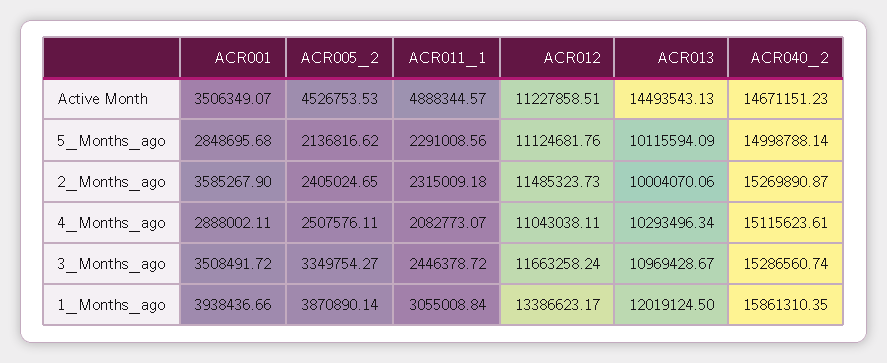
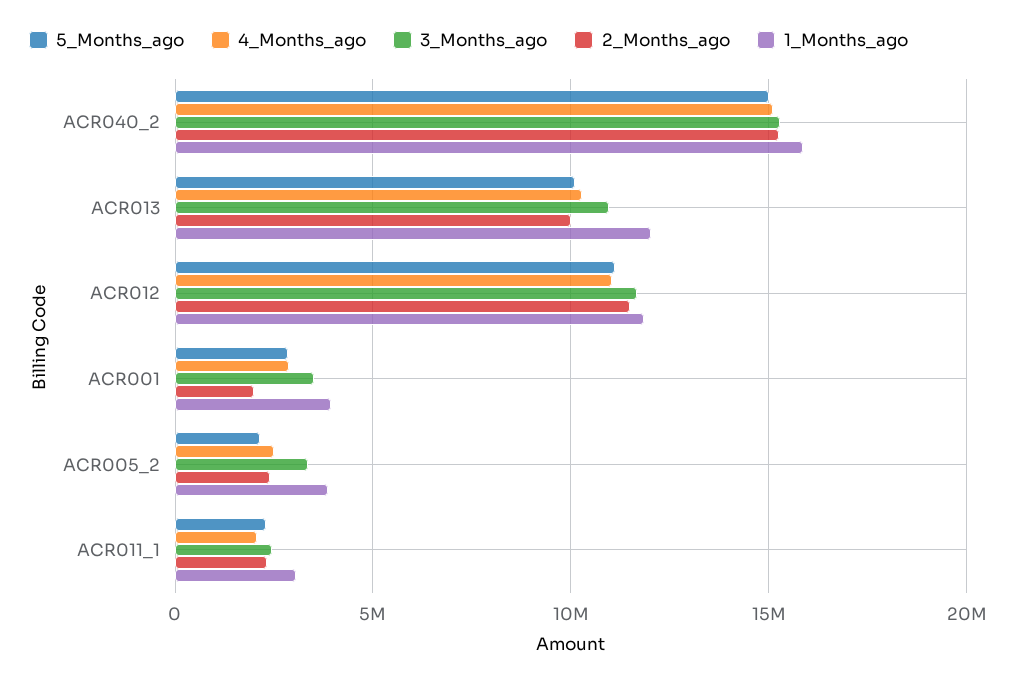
  {
-   "Active Month": {
-     "ACR001": 3506349.07,
-     "ACR005_2": 4526753.53,
-     "ACR011_1": 4888344.57,
-     "ACR012": 11227858.51,
-     "ACR013": 14493543.13,
-     "ACR040_2": 14671151.23
-   },
    "5_Months_ago": {
      "ACR001": 2848695.68,
      "ACR005_2": 2136816.62,
      "ACR011_1": 2291008.56,
      "ACR012": 11124681.76,
      "ACR013": 10115594.09,
      "ACR040_2": 14998788.14
    },
    "2_Months_ago": {
-     "ACR001": 3585267.9,
+     "ACR001": 2000000,
      "ACR005_2": 2405024.65,
      "ACR011_1": 2315009.18,
      "ACR012": 11485323.73,
      "ACR013": 10004070.06,
      "ACR040_2": 15269890.87
    },
    "4_Months_ago": {
      "ACR001": 2888002.11,
      "ACR005_2": 2507576.11,
      "ACR011_1": 2082773.07,
      "ACR012": 11043038.11,
      "ACR013": 10293496.34,
      "ACR040_2": 15115623.61
    },
    "3_Months_ago": {
      "ACR001": 3508491.72,
      "ACR005_2": 3349754.27,
      "ACR011_1": 2446378.72,
      "ACR012": 11663258.24,
      "ACR013": 10969428.67,
      "ACR040_2": 15286560.74
    },
    "1_Months_ago": {
      "ACR001": 3938436.66,
      "ACR005_2": 3870890.14,
      "ACR011_1": 3055008.84,
-     "ACR012": 13386623.17,
+     "ACR012": 12000000,
      "ACR013": 12019124.5,
      "ACR040_2": 15861310.35
    }
  }

